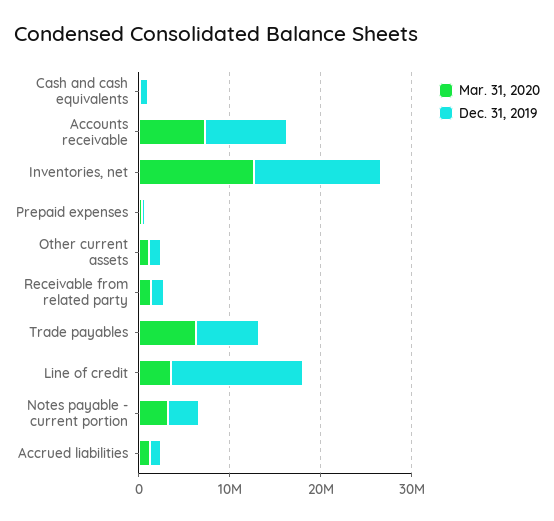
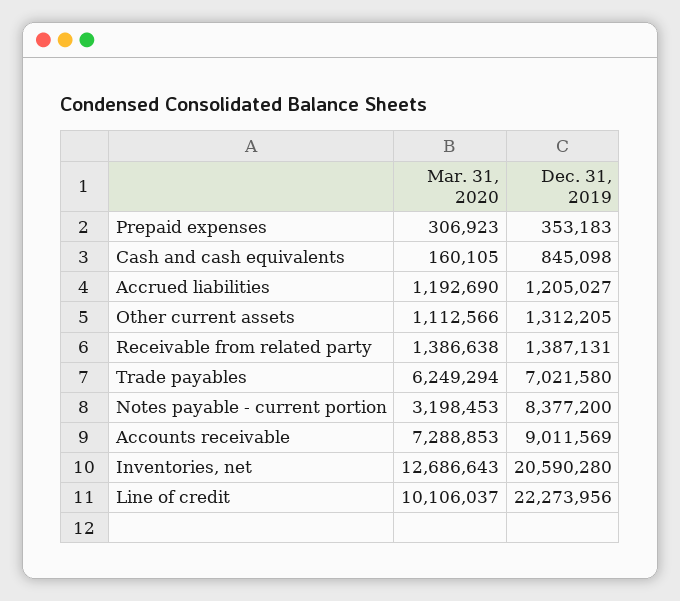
  {
    "Mar. 31, 2020": {
      "Cash and cash equivalents": 160105,
      "Accounts receivable": 7288853,
      "Inventories, net": 12686643,
      "Prepaid expenses": 306923,
      "Other current assets": 1112566,
      "Receivable from related party": 1386638,
      "Trade payables": 6249294,
-     "Line of credit": 4000000,
+     "Line of credit": 10106037,
      "Notes payable - current portion": 3198453,
      "Accrued liabilities": 1192690
    },
    "Dec. 31, 2019": {
      "Cash and cash equivalents": 845098,
      "Accounts receivable": 9011569,
-     "Inventories, net": 14000000,
+     "Inventories, net": 20590280,
      "Prepaid expenses": 353183,
      "Other current assets": 1312205,
      "Receivable from related party": 1387131,
      "Trade payables": 7021580,
-     "Line of credit": 14000000,
+     "Line of credit": 22273956,
-     "Notes payable - current portion": 4000000,
+     "Notes payable - current portion": 8377200,
      "Accrued liabilities": 1205027
    }
  }

